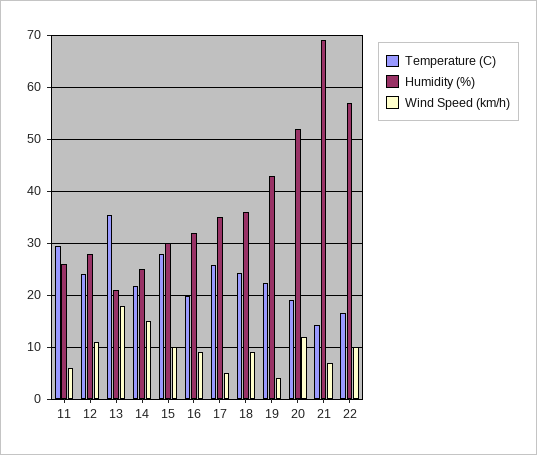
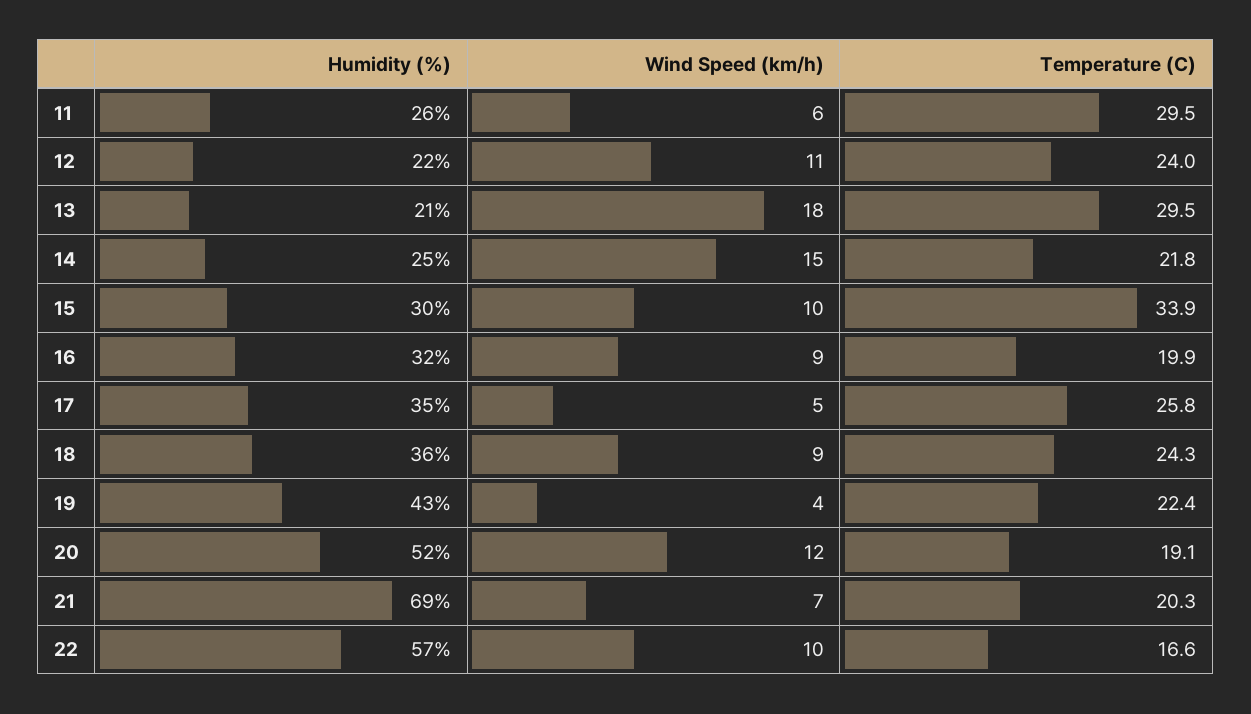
  {
    "Temperature (C)": {
      "11": 29.5,
      "12": 24,
-     "13": 36,
+     "13": 29.5,
      "14": 21.8,
-     "15": 28,
+     "15": 33.9,
      "16": 19.9,
      "17": 25.8,
      "18": 24.3,
      "19": 22.4,
      "20": 19.1,
-     "21": 14,
+     "21": 20.3,
      "22": 16.6
    },
    "Humidity (%)": {
      "11": 26,
-     "12": 28,
+     "12": 22,
      "13": 21,
      "14": 25,
      "15": 30,
      "16": 32,
      "17": 35,
      "18": 36,
      "19": 43,
      "20": 52,
      "21": 69,
      "22": 57
    },
    "Wind Speed (km/h)": {
      "11": 6,
      "12": 11,
      "13": 18,
      "14": 15,
      "15": 10,
      "16": 9,
      "17": 5,
      "18": 9,
      "19": 4,
      "20": 12,
      "21": 7,
      "22": 10
    }
  }

